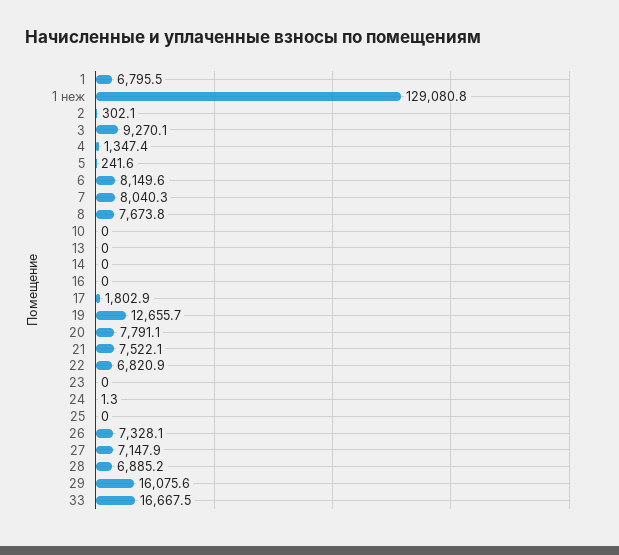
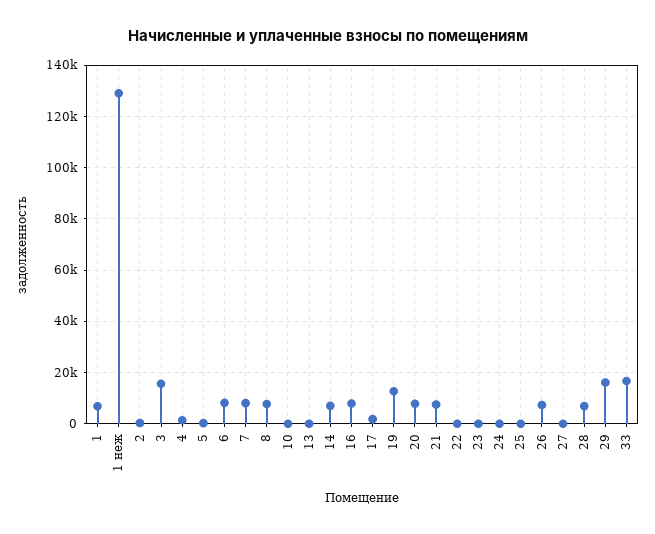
  {
    "1": 6795.5,
    "1 неж": 129080.8,
    "2": 302.1,
-   "3": 9270.1,
+   "3": 15000,
    "4": 1347.4,
    "5": 241.6,
    "6": 8149.6,
    "7": 8040.3,
    "8": 7673.8,
    "10": 0,
    "13": 0,
-   "14": 0,
+   "14": 7500,
-   "16": 0,
+   "16": 7500,
    "17": 1802.9,
    "19": 12655.7,
    "20": 7791.1,
    "21": 7522.1,
-   "22": 6820.9,
+   "22": 0,
    "23": 0,
    "24": 1.3,
    "25": 0,
    "26": 7328.1,
-   "27": 7147.9,
+   "27": 0,
    "28": 6885.2,
    "29": 16075.6,
    "33": 16667.5
  }

